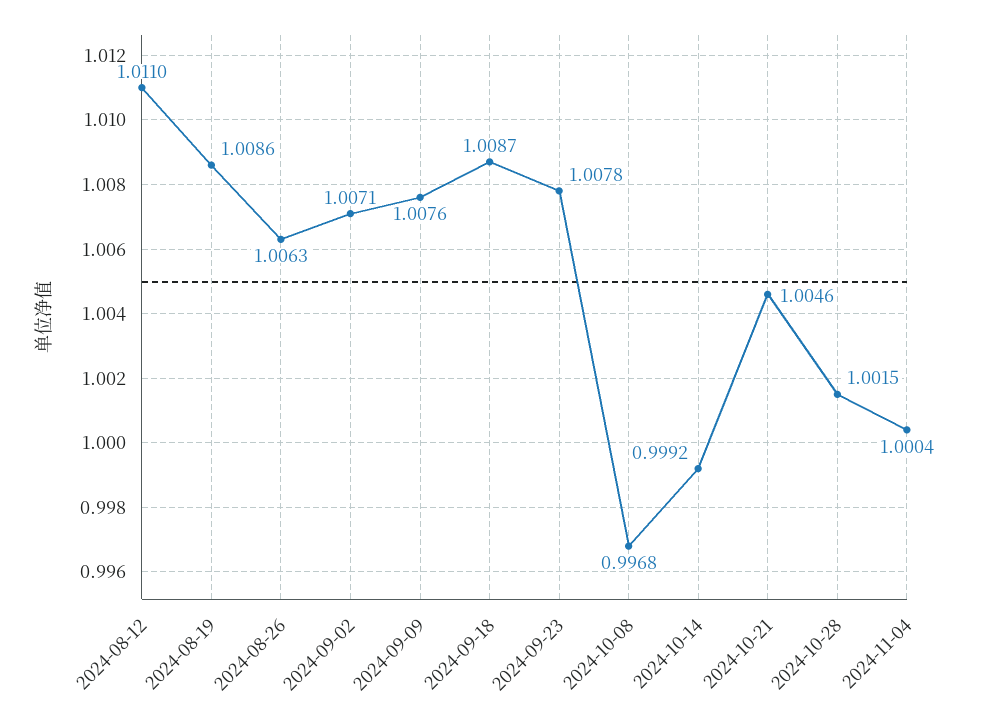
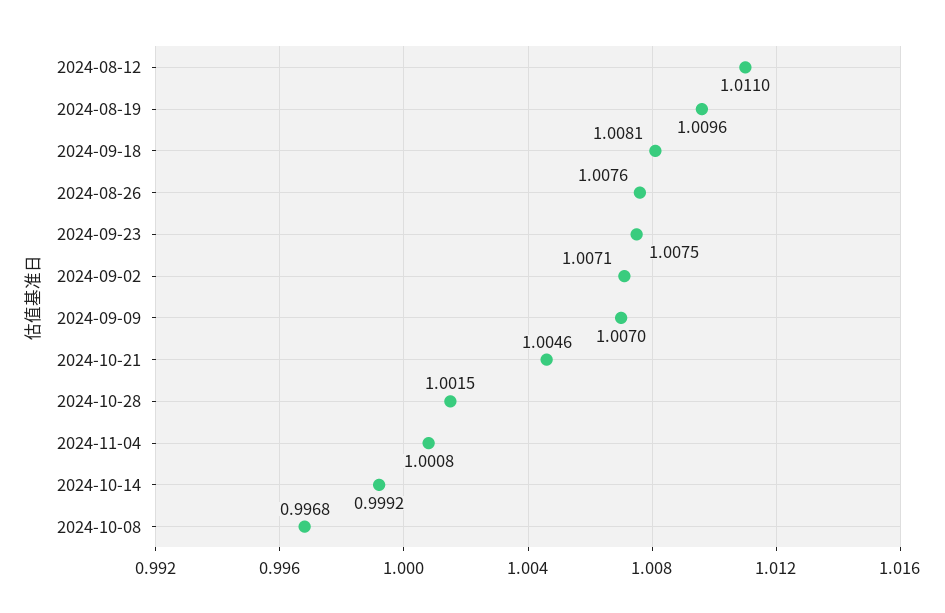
  {
    "2024-08-12": 1.011,
-   "2024-08-19": 1.0086,
+   "2024-08-19": 1.0096,
-   "2024-08-26": 1.0063,
+   "2024-08-26": 1.0076,
    "2024-09-02": 1.0071,
-   "2024-09-09": 1.0076,
+   "2024-09-09": 1.007,
-   "2024-09-18": 1.0087,
+   "2024-09-18": 1.0081,
-   "2024-09-23": 1.0078,
+   "2024-09-23": 1.0075,
    "2024-10-08": 0.9968,
    "2024-10-14": 0.9992,
    "2024-10-21": 1.0046,
    "2024-10-28": 1.0015,
-   "2024-11-04": 1.0004
+   "2024-11-04": 1.0008
  }

